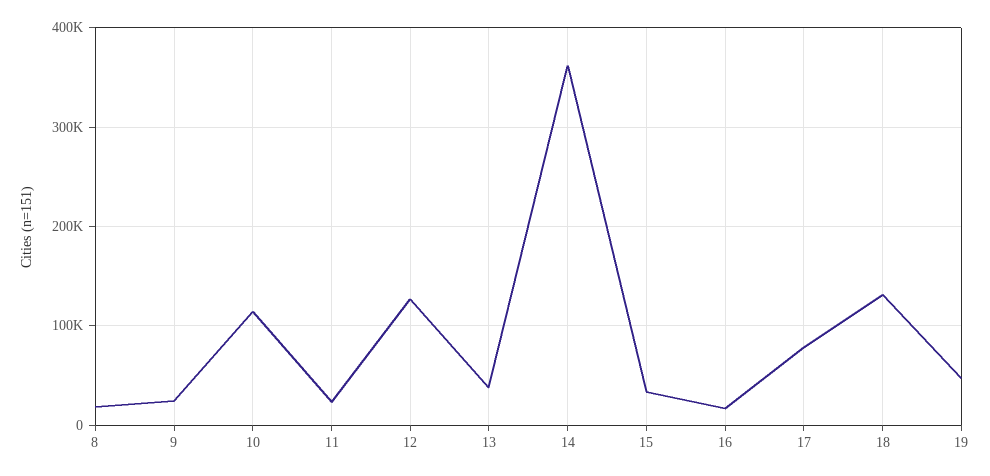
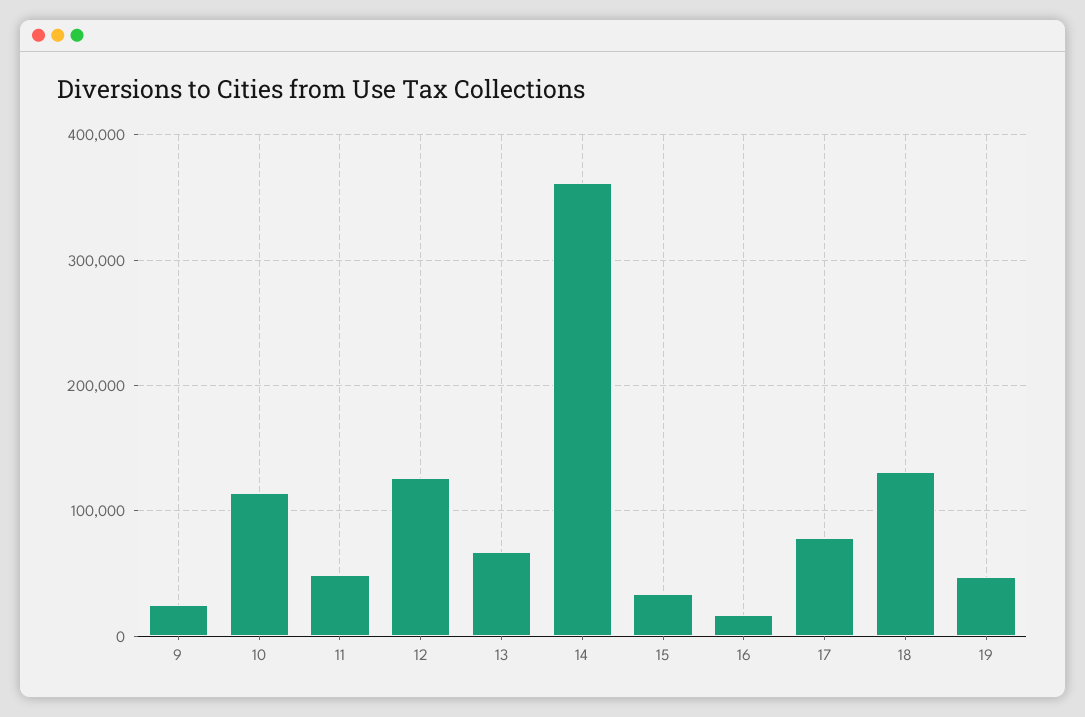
  {
-   "8": 20000,
    "9": 20000,
    "10": 110000,
-   "11": 20000,
+   "11": 50000,
    "12": 130000,
-   "13": 40000,
+   "13": 70000,
    "14": 360000,
    "15": 30000,
    "16": 20000,
    "17": 80000,
    "18": 130000,
    "19": 50000
  }

